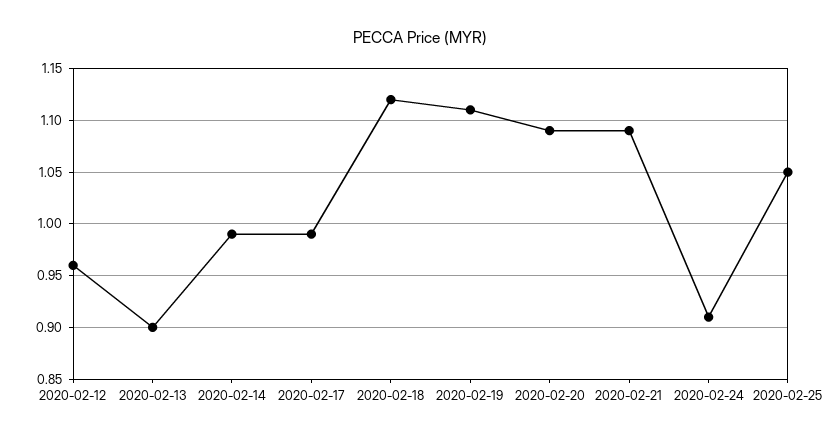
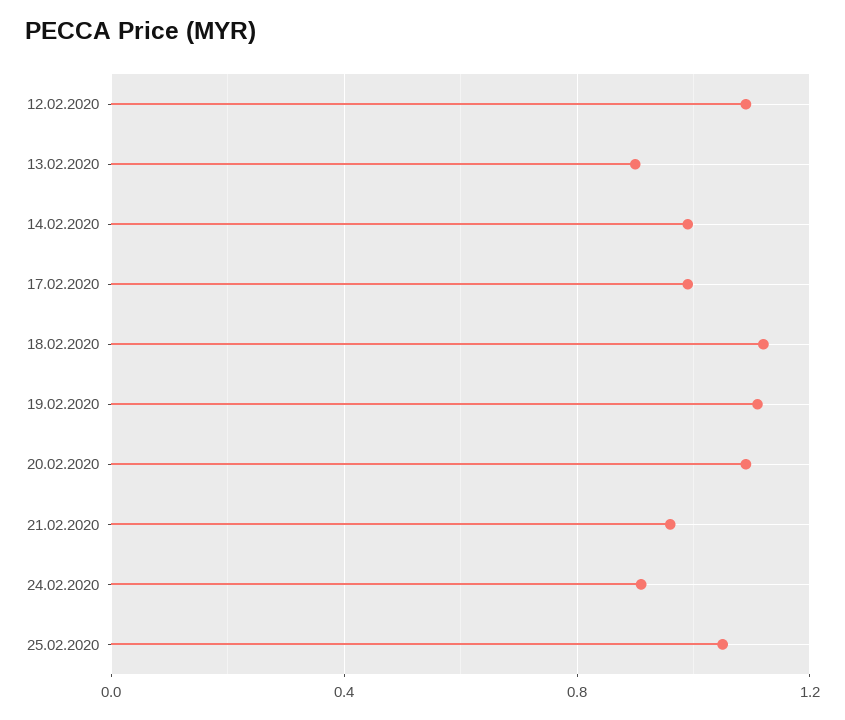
  {
-   "2020-02-12": 0.96,
+   "2020-02-12": 1.1,
    "2020-02-13": 0.9,
    "2020-02-14": 0.99,
    "2020-02-17": 0.99,
    "2020-02-18": 1.12,
    "2020-02-19": 1.11,
    "2020-02-20": 1.09,
-   "2020-02-21": 1.09,
+   "2020-02-21": 0.95,
    "2020-02-24": 0.91,
    "2020-02-25": 1.05
  }

